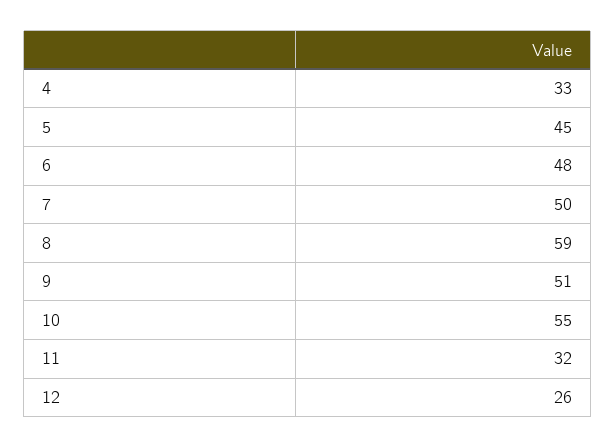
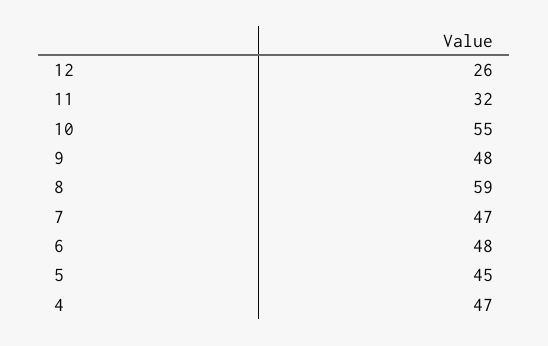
  {
-   "4": 33,
+   "4": 47,
    "5": 45,
    "6": 48,
-   "7": 50,
+   "7": 47,
    "8": 59,
-   "9": 51,
+   "9": 48,
    "10": 55,
    "11": 32,
    "12": 26
  }

